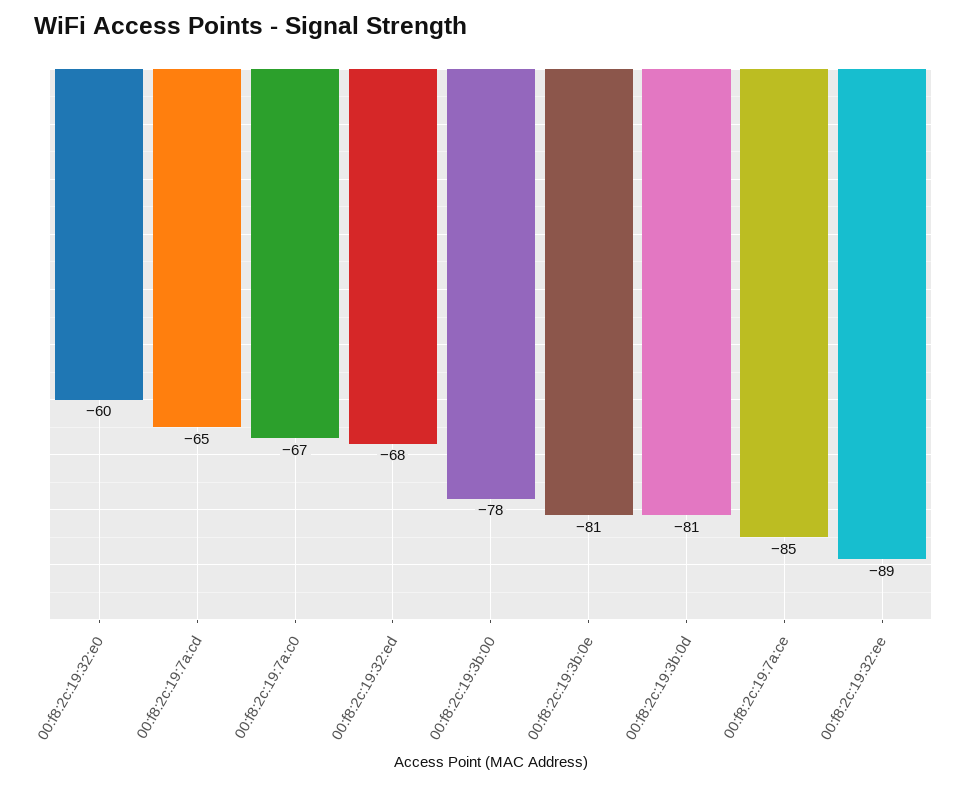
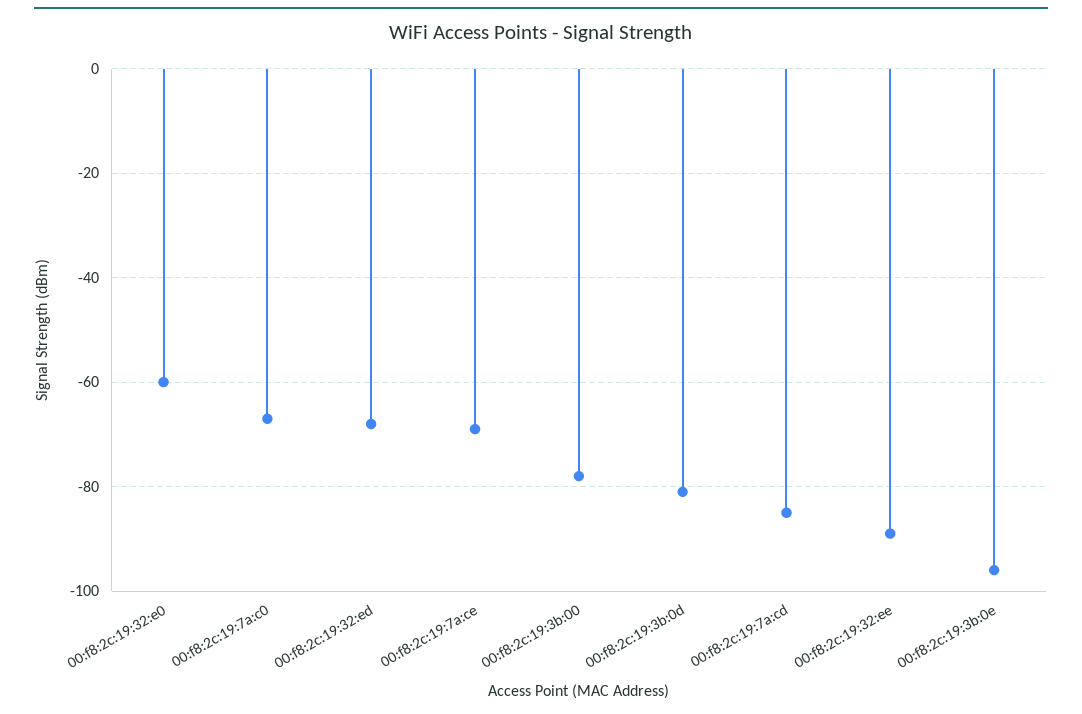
  {
    "00:f8:2c:19:32:e0": -60,
-   "00:f8:2c:19:7a:cd": -65,
+   "00:f8:2c:19:7a:cd": -85,
    "00:f8:2c:19:7a:c0": -67,
    "00:f8:2c:19:32:ed": -68,
    "00:f8:2c:19:3b:00": -78,
-   "00:f8:2c:19:3b:0e": -81,
+   "00:f8:2c:19:3b:0e": -95,
    "00:f8:2c:19:3b:0d": -81,
-   "00:f8:2c:19:7a:ce": -85,
+   "00:f8:2c:19:7a:ce": -70,
    "00:f8:2c:19:32:ee": -89
  }

